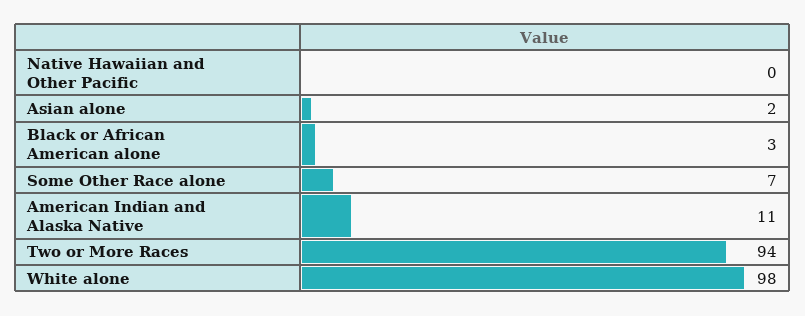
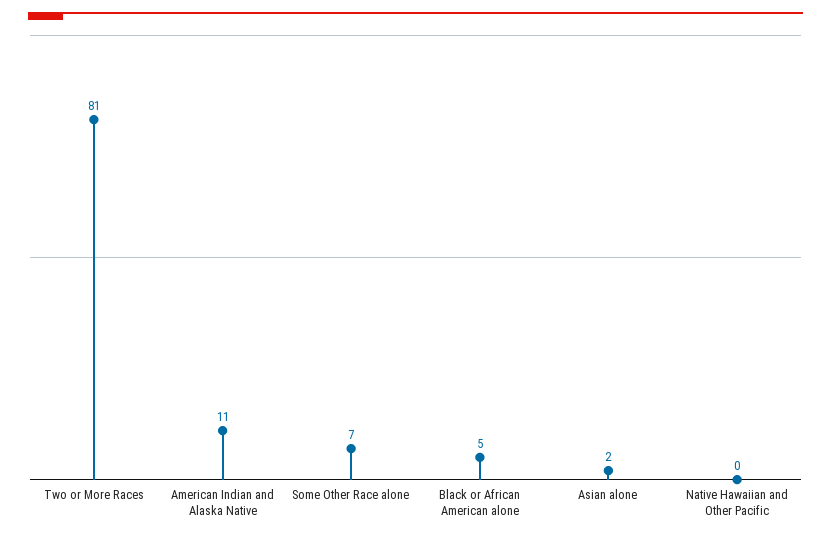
  {
    "Native Hawaiian and Other Pacific": 0,
    "Asian alone": 2,
-   "Black or African American alone": 3,
+   "Black or African American alone": 5,
    "Some Other Race alone": 7,
    "American Indian and Alaska Native": 11,
-   "Two or More Races": 94,
+   "Two or More Races": 81
-   "White alone": 98
  }

